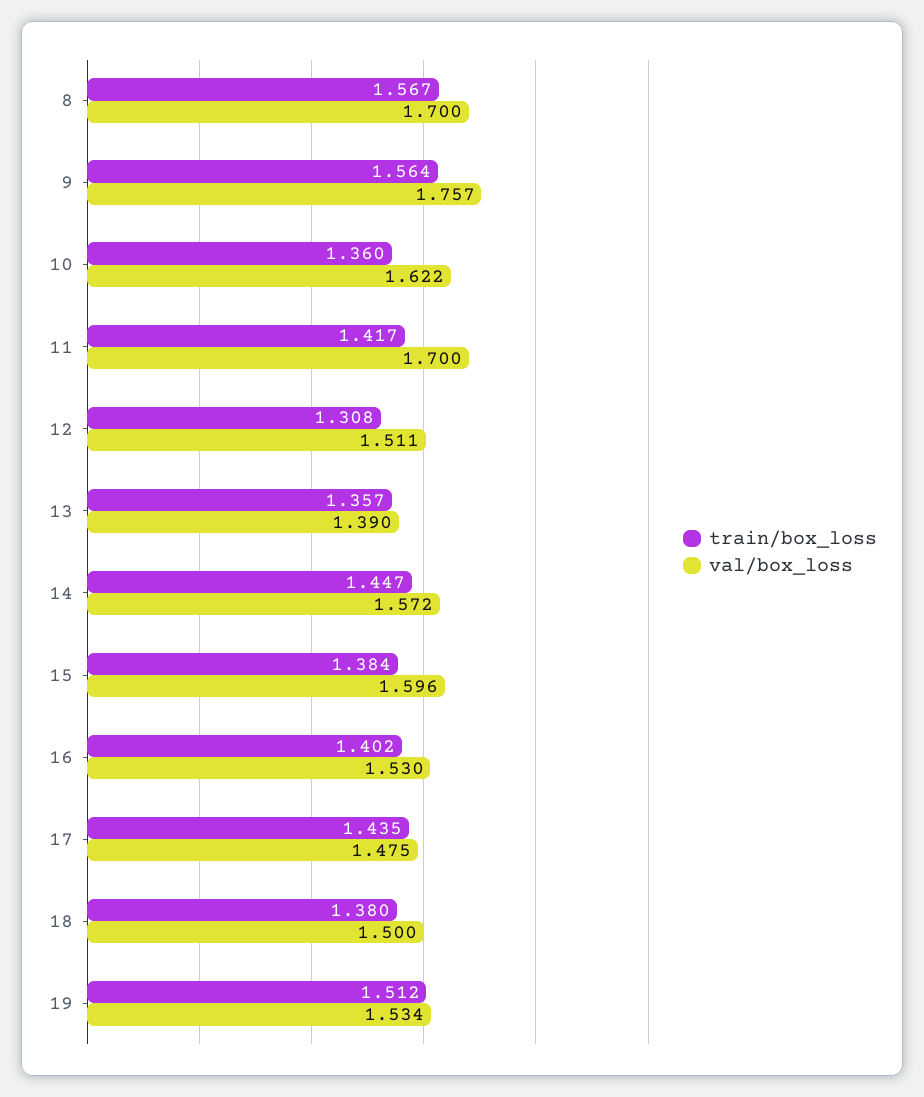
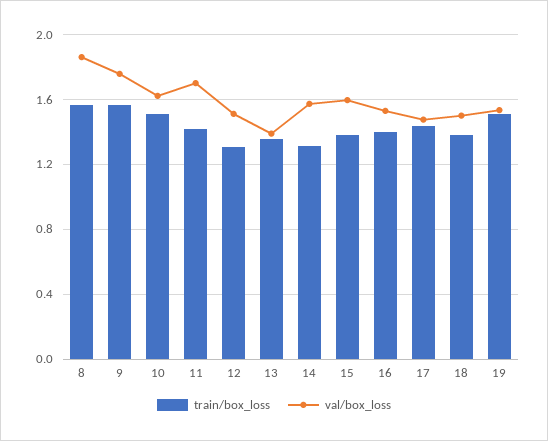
  {
    "train/box_loss": {
      "8": 1.567,
      "9": 1.564,
-     "10": 1.36,
+     "10": 1.5,
      "11": 1.417,
      "12": 1.308,
      "13": 1.357,
-     "14": 1.447,
+     "14": 1.3,
      "15": 1.384,
      "16": 1.402,
      "17": 1.435,
      "18": 1.38,
      "19": 1.512
    },
    "val/box_loss": {
-     "8": 1.7,
+     "8": 1.85,
      "9": 1.757,
      "10": 1.622,
      "11": 1.7,
      "12": 1.511,
      "13": 1.39,
      "14": 1.572,
      "15": 1.596,
      "16": 1.53,
      "17": 1.475,
      "18": 1.5,
      "19": 1.534
    }
  }

